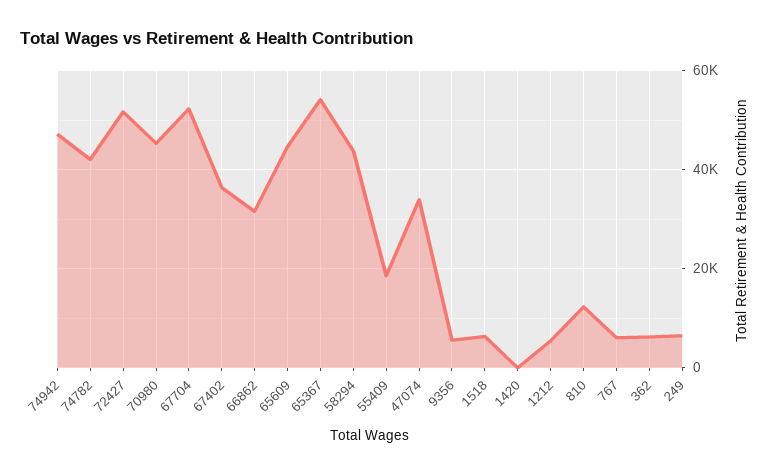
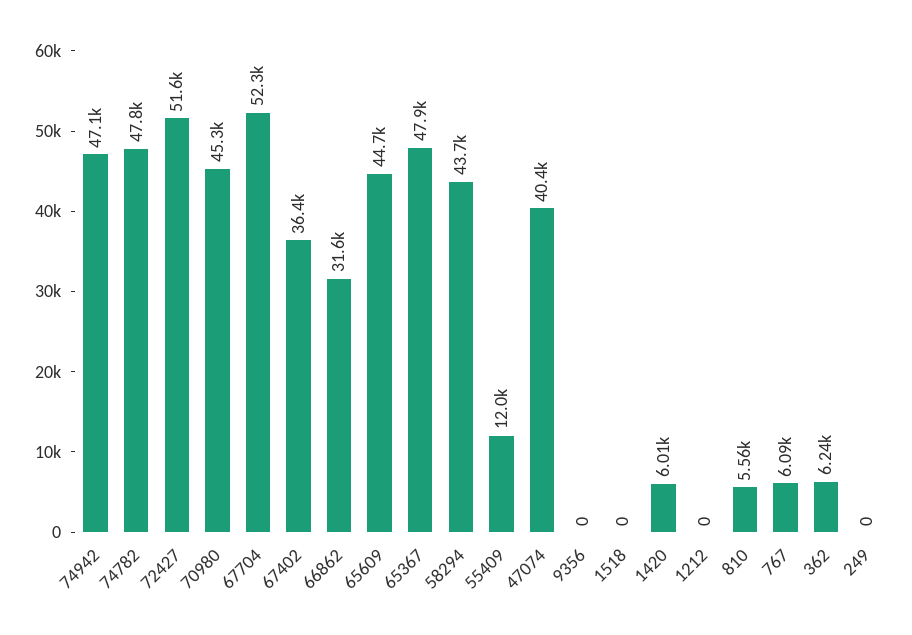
  {
    "74942": 47100,
-   "74782": 42000,
+   "74782": 47800,
    "72427": 51600,
    "70980": 45300,
    "67704": 52300,
    "67402": 36400,
    "66862": 31600,
    "65609": 44700,
-   "65367": 54000,
+   "65367": 47900,
    "58294": 43700,
-   "55409": 18000,
+   "55409": 12000,
-   "47074": 34000,
+   "47074": 40400,
-   "9356": 6000,
+   "9356": 0,
-   "1518": 6000,
+   "1518": 0,
-   "1420": 0,
+   "1420": 6010,
-   "1212": 6000,
+   "1212": 0,
-   "810": 12000,
+   "810": 5560,
    "767": 6090,
    "362": 6240,
-   "249": 6000
+   "249": 0
  }

